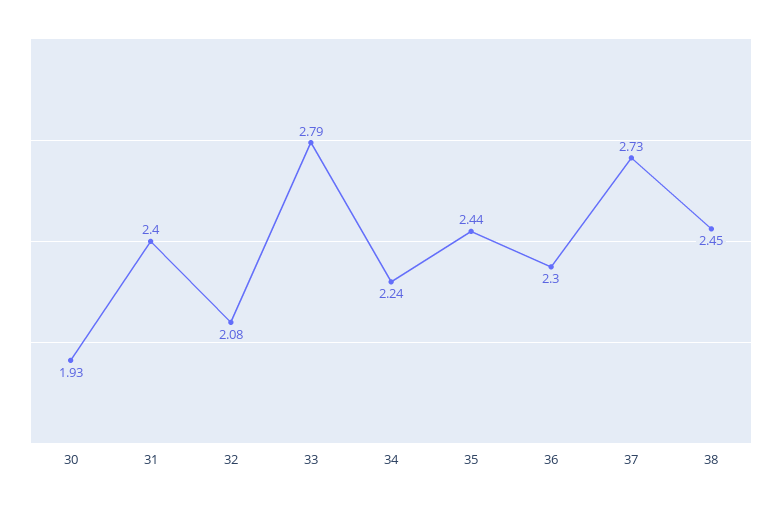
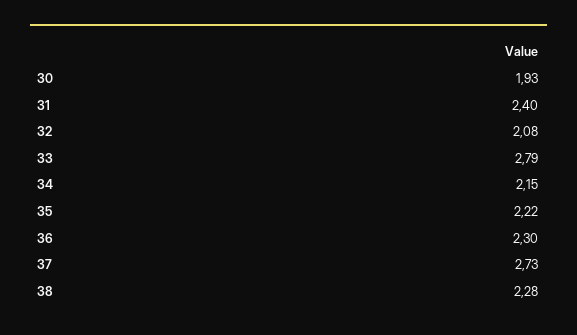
  {
    "30": 1.93,
    "31": 2.4,
    "32": 2.08,
    "33": 2.79,
-   "34": 2.24,
+   "34": 2.15,
-   "35": 2.44,
+   "35": 2.22,
    "36": 2.3,
    "37": 2.73,
-   "38": 2.45
+   "38": 2.28
  }

